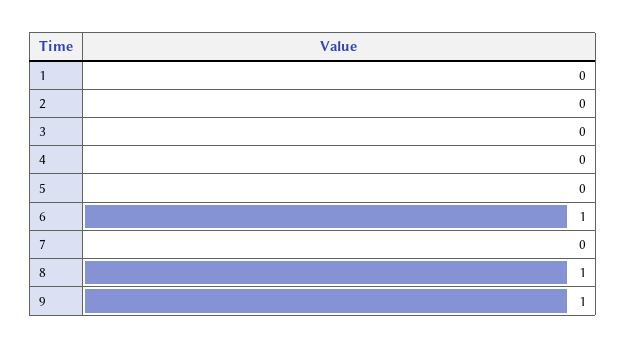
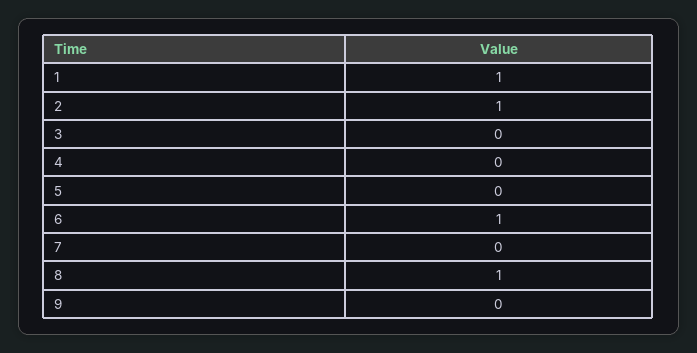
  {
-   "1": 0,
+   "1": 1,
-   "2": 0,
+   "2": 1,
    "3": 0,
    "4": 0,
    "5": 0,
    "6": 1,
    "7": 0,
    "8": 1,
-   "9": 1
+   "9": 0
  }

